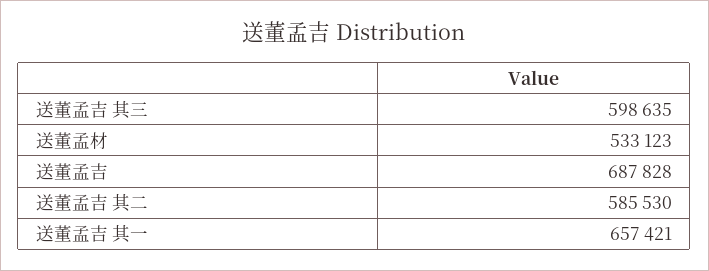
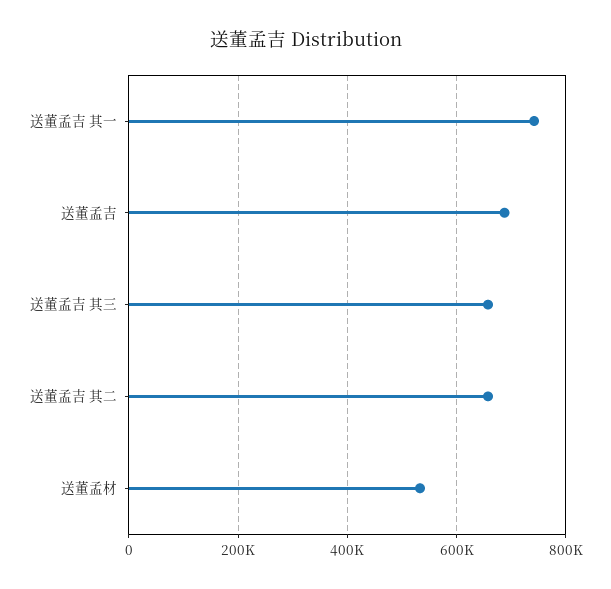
  {
-   "送董孟吉 其三": 598635,
+   "送董孟吉 其三": 660000,
    "送董孟材": 533123,
    "送董孟吉": 687828,
-   "送董孟吉 其二": 585530,
+   "送董孟吉 其二": 660000,
-   "送董孟吉 其一": 657421
+   "送董孟吉 其一": 740000
  }

